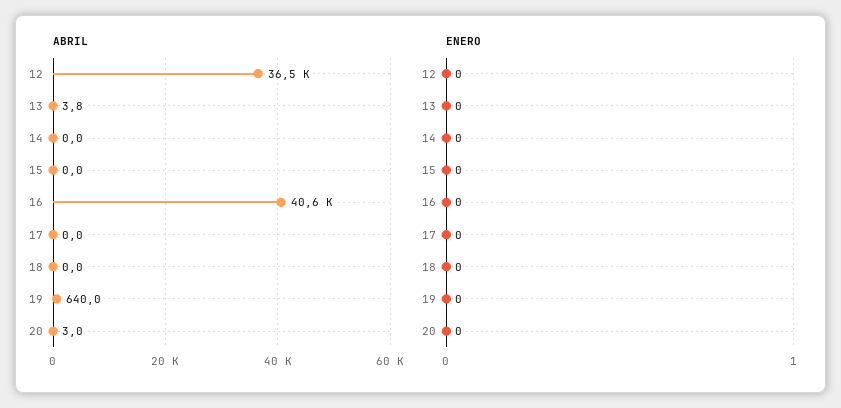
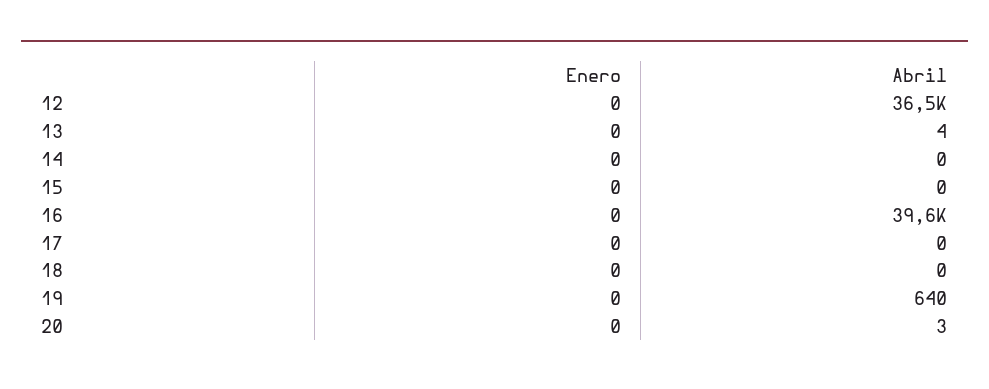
  {
    "ABRIL": {
      "12": 36500,
      "13": 3.8,
      "14": 0,
      "15": 0,
-     "16": 40600,
+     "16": 39600,
      "17": 0,
      "18": 0,
      "19": 640,
      "20": 3
    },
    "ENERO": {
      "12": 0,
      "13": 0,
      "14": 0,
      "15": 0,
      "16": 0,
      "17": 0,
      "18": 0,
      "19": 0,
      "20": 0
    }
  }

